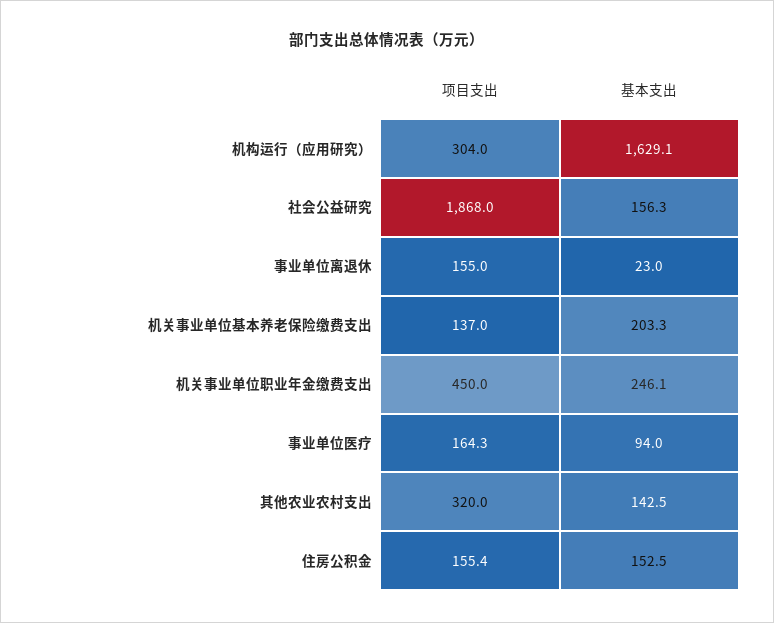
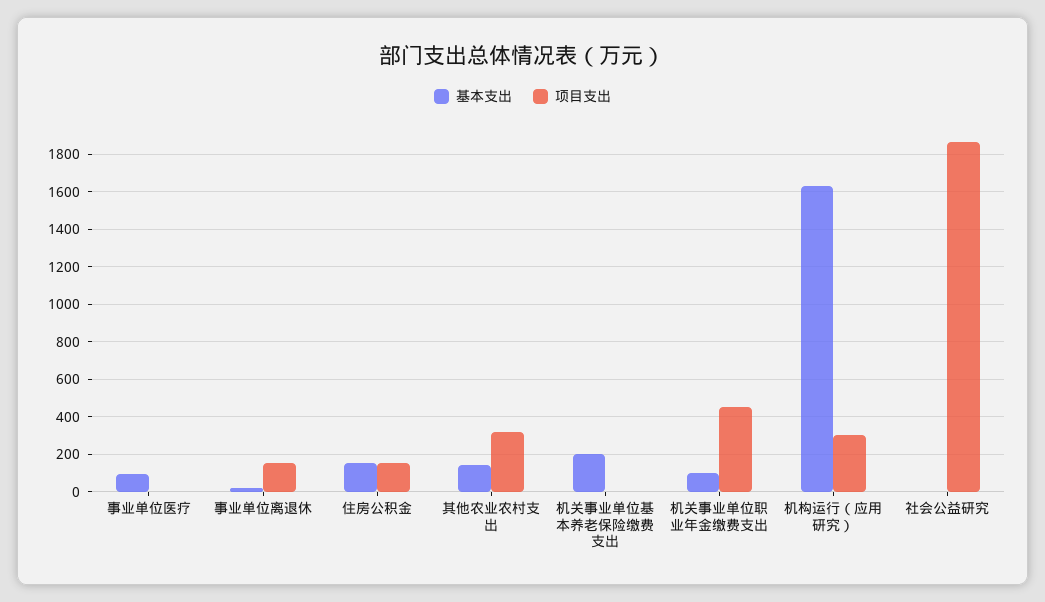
  {
    "项目支出": {
      "机构运行（应用研究）": 304,
      "社会公益研究": 1868,
      "事业单位离退休": 155,
-     "机关事业单位基本养老保险缴费支出": 137,
+     "机关事业单位基本养老保险缴费支出": 0,
      "机关事业单位职业年金缴费支出": 450,
-     "事业单位医疗": 164.3,
+     "事业单位医疗": 0,
      "其他农业农村支出": 320,
      "住房公积金": 155.4
    },
    "基本支出": {
      "机构运行（应用研究）": 1629.1,
-     "社会公益研究": 156.3,
+     "社会公益研究": 0,
      "事业单位离退休": 23,
      "机关事业单位基本养老保险缴费支出": 203.3,
-     "机关事业单位职业年金缴费支出": 246.1,
+     "机关事业单位职业年金缴费支出": 100,
      "事业单位医疗": 94,
      "其他农业农村支出": 142.5,
      "住房公积金": 152.5
    }
  }

